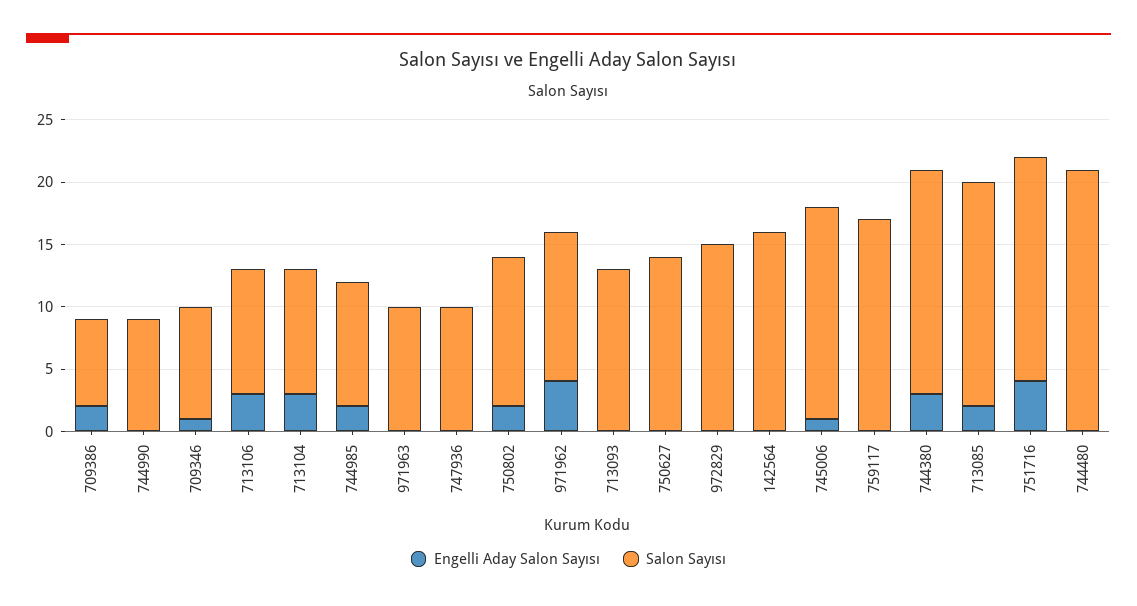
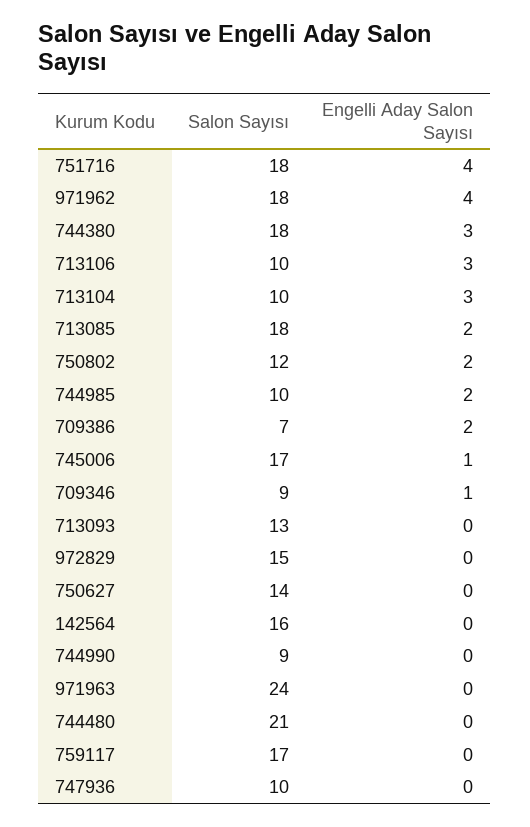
  {
    "Engelli Aday Salon Sayısı": {
      "709386": 2,
      "744990": 0,
      "709346": 1,
      "713106": 3,
      "713104": 3,
      "744985": 2,
      "971963": 0,
      "747936": 0,
      "750802": 2,
      "971962": 4,
      "713093": 0,
      "750627": 0,
      "972829": 0,
      "142564": 0,
      "745006": 1,
      "759117": 0,
      "744380": 3,
      "713085": 2,
      "751716": 4,
      "744480": 0
    },
    "Salon Sayısı": {
      "709386": 7,
      "744990": 9,
      "709346": 9,
      "713106": 10,
      "713104": 10,
      "744985": 10,
-     "971963": 10,
+     "971963": 24,
      "747936": 10,
      "750802": 12,
-     "971962": 12,
+     "971962": 18,
      "713093": 13,
      "750627": 14,
      "972829": 15,
      "142564": 16,
      "745006": 17,
      "759117": 17,
      "744380": 18,
      "713085": 18,
      "751716": 18,
      "744480": 21
    }
  }

